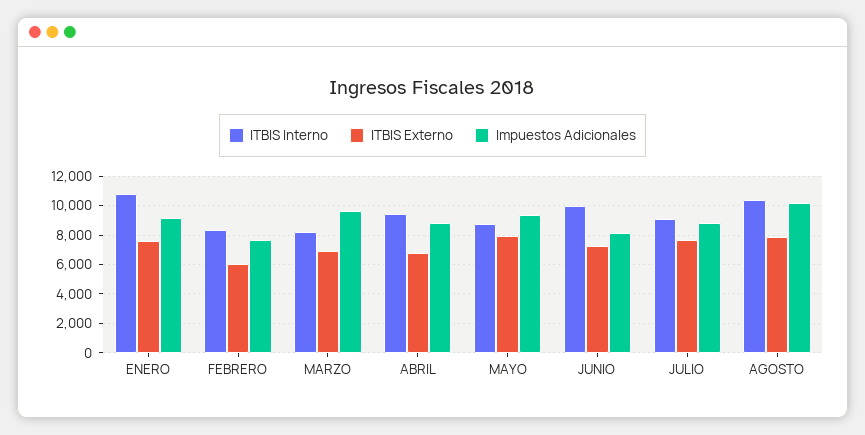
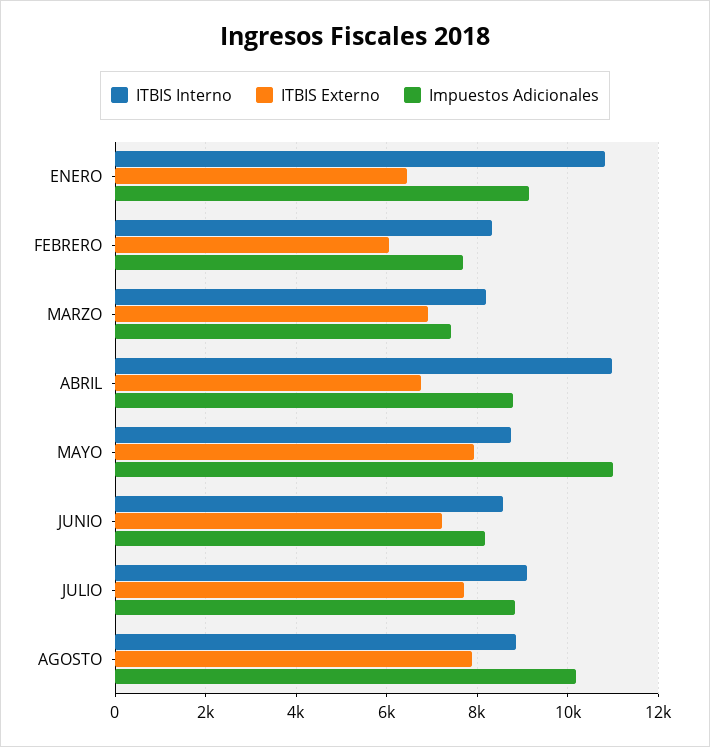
  {
    "ITBIS Interno": {
      "ENERO": 10800,
      "FEBRERO": 8400,
      "MARZO": 8200,
-     "ABRIL": 9500,
+     "ABRIL": 11000,
      "MAYO": 8800,
-     "JUNIO": 10000,
+     "JUNIO": 8600,
      "JULIO": 9200,
-     "AGOSTO": 10500
+     "AGOSTO": 8800
    },
    "ITBIS Externo": {
-     "ENERO": 7500,
+     "ENERO": 6400,
      "FEBRERO": 6000,
      "MARZO": 6800,
      "ABRIL": 6800,
      "MAYO": 8000,
      "JUNIO": 7200,
      "JULIO": 7600,
      "AGOSTO": 7800
    },
    "Impuestos Adicionales": {
      "ENERO": 9200,
      "FEBRERO": 7600,
-     "MARZO": 9500,
+     "MARZO": 7400,
      "ABRIL": 8800,
-     "MAYO": 9500,
+     "MAYO": 11000,
      "JUNIO": 8200,
      "JULIO": 8800,
      "AGOSTO": 10200
    }
  }

